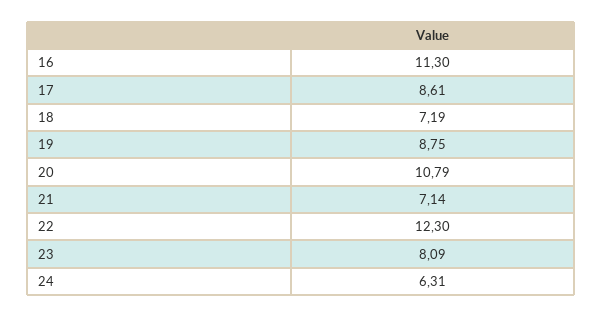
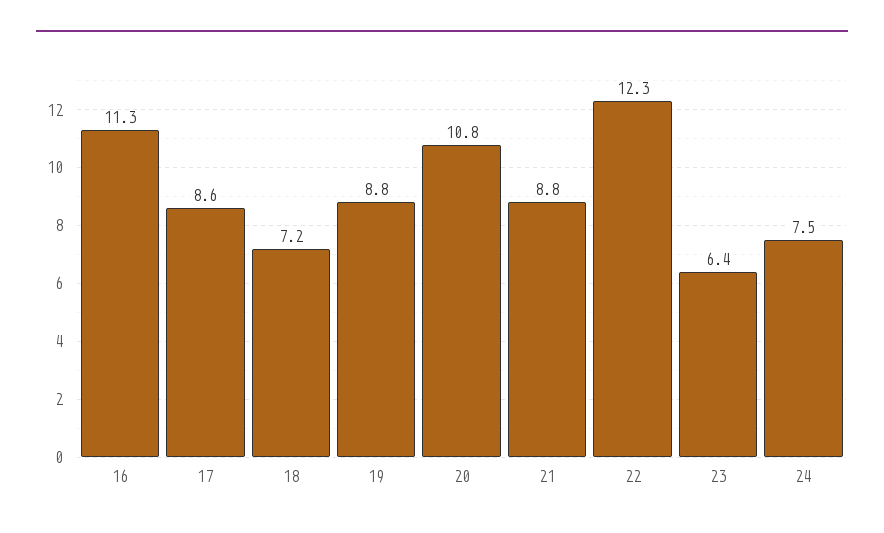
  {
    "16": 11.3,
    "17": 8.61,
    "18": 7.19,
    "19": 8.75,
    "20": 10.79,
-   "21": 7.14,
+   "21": 8.8,
    "22": 12.3,
-   "23": 8.09,
+   "23": 6.4,
-   "24": 6.31
+   "24": 7.5
  }

